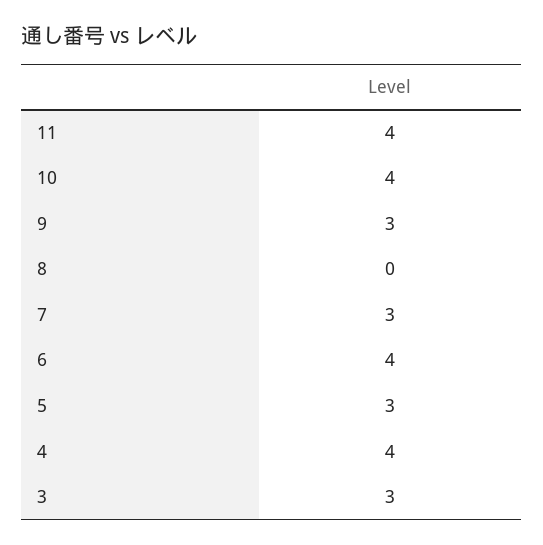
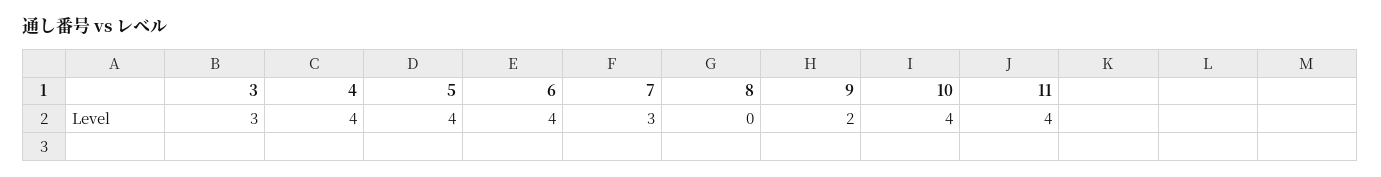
  {
    "11": 4,
    "10": 4,
-   "9": 3,
+   "9": 2,
    "8": 0,
    "7": 3,
    "6": 4,
-   "5": 3,
+   "5": 4,
    "4": 4,
    "3": 3
  }

